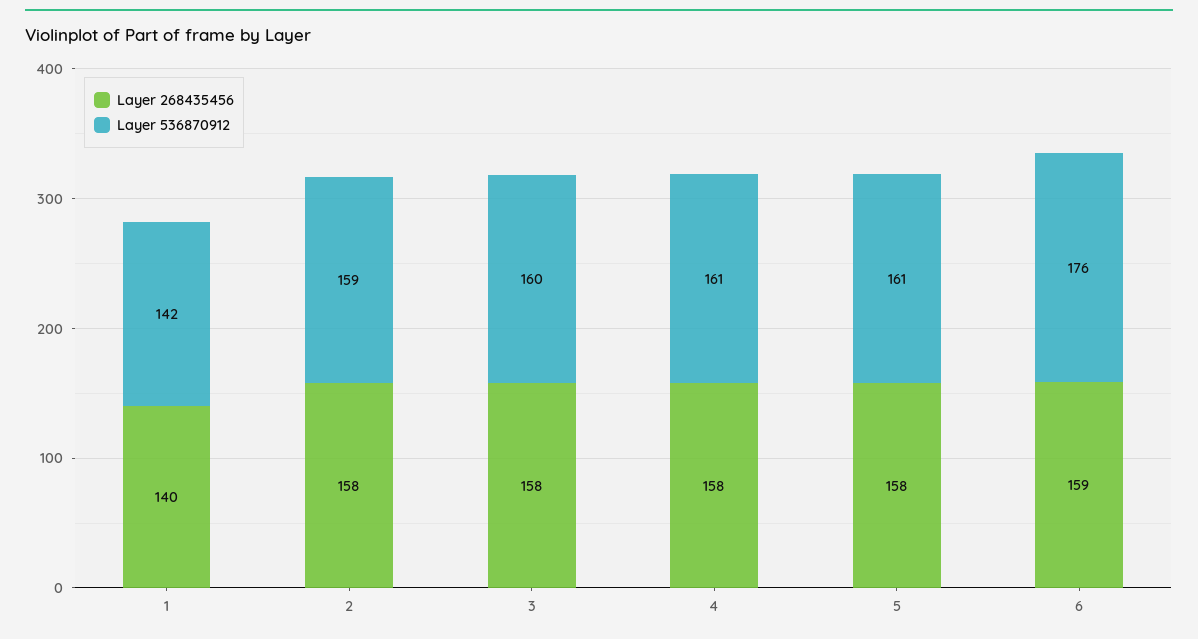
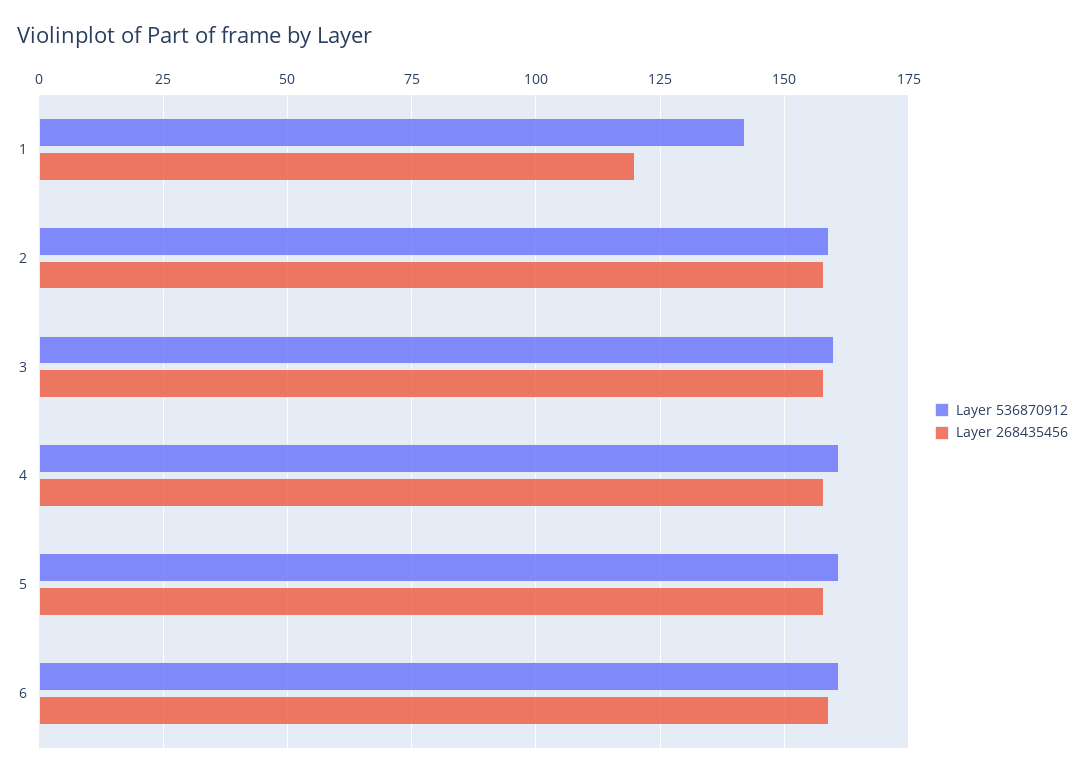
  {
    "Layer 268435456": {
-     "1": 140,
+     "1": 120,
      "2": 158,
      "3": 158,
      "4": 158,
      "5": 158,
      "6": 159
    },
    "Layer 536870912": {
      "1": 142,
      "2": 159,
      "3": 160,
      "4": 161,
      "5": 161,
-     "6": 176
+     "6": 160
    }
  }

